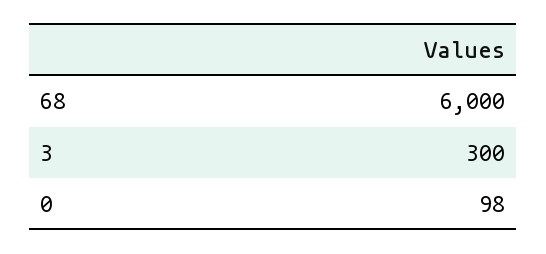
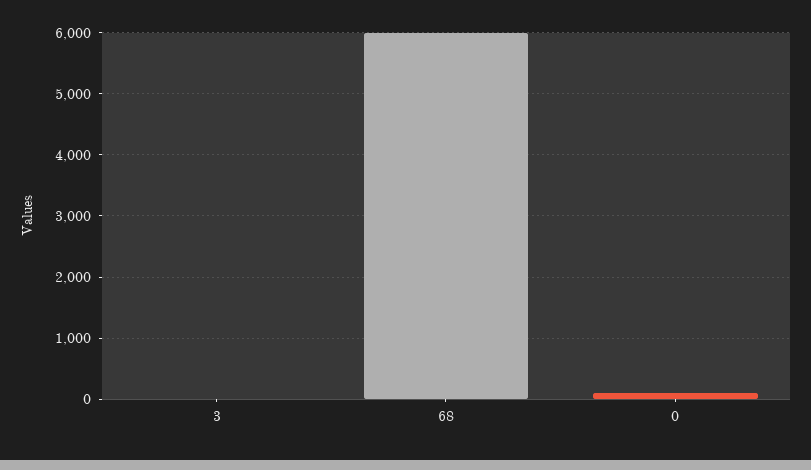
  {
    "68": 6000,
-   "3": 300,
+   "3": 0,
    "0": 98
  }

